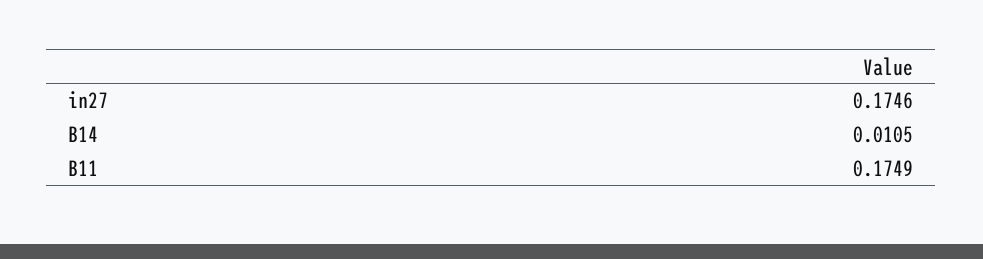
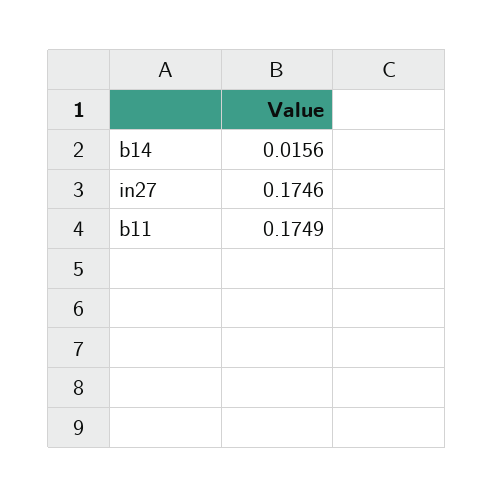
  {
    "in27": 0.1746,
-   "B14": 0.0105,
+   "B14": 0.0156,
    "B11": 0.1749
  }

